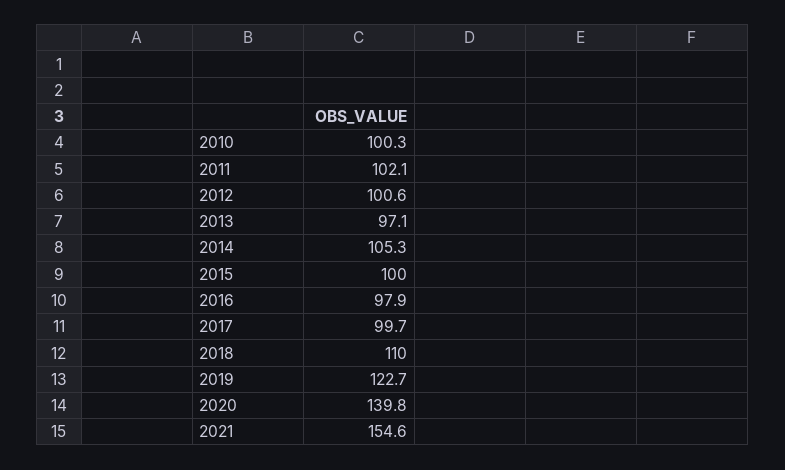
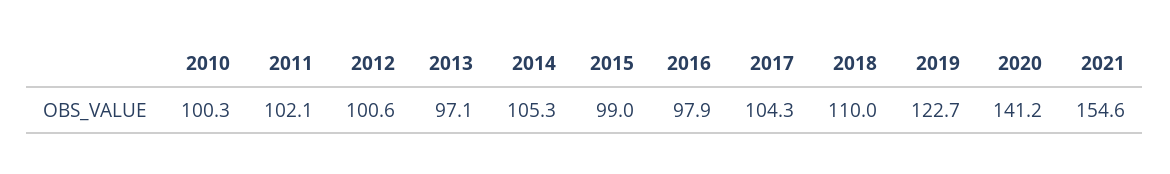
  {
    "2010": 100.3,
    "2011": 102.1,
    "2012": 100.6,
    "2013": 97.1,
    "2014": 105.3,
-   "2015": 100,
+   "2015": 99,
    "2016": 97.9,
-   "2017": 99.7,
+   "2017": 104.3,
    "2018": 110,
    "2019": 122.7,
-   "2020": 139.8,
+   "2020": 141.2,
    "2021": 154.6
  }

